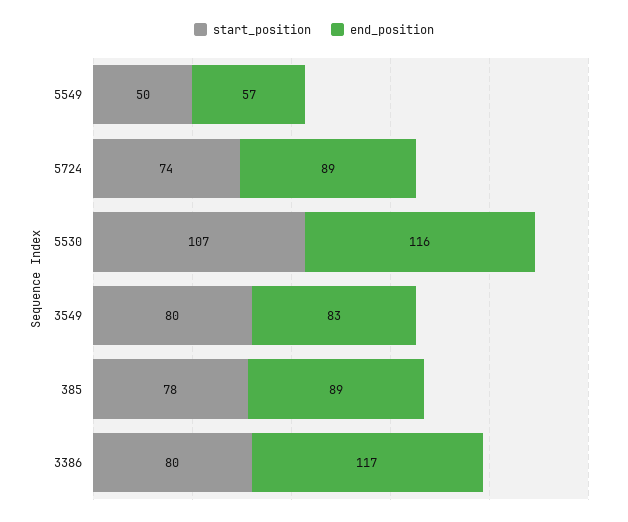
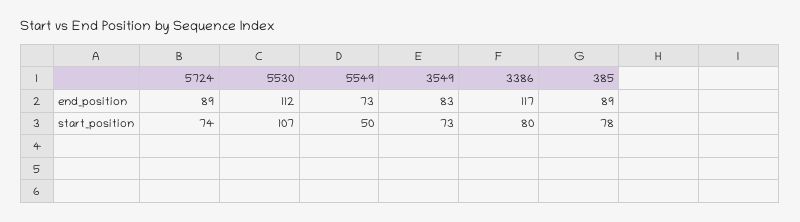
  {
    "start_position": {
      "5549": 50,
      "5724": 74,
      "5530": 107,
-     "3549": 80,
+     "3549": 73,
      "385": 78,
      "3386": 80
    },
    "end_position": {
-     "5549": 57,
+     "5549": 73,
      "5724": 89,
-     "5530": 116,
+     "5530": 112,
      "3549": 83,
      "385": 89,
      "3386": 117
    }
  }

